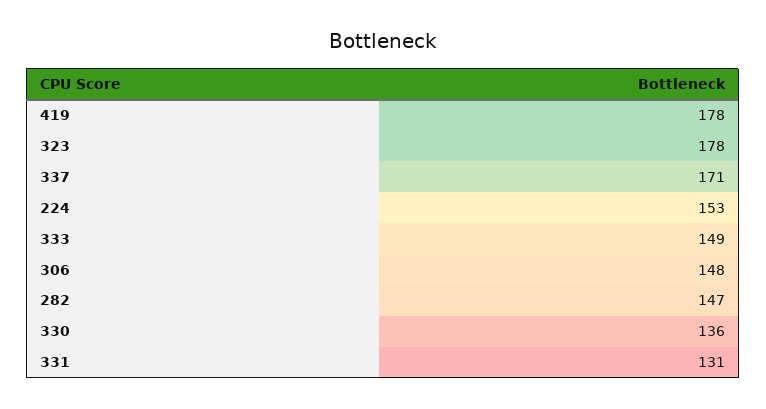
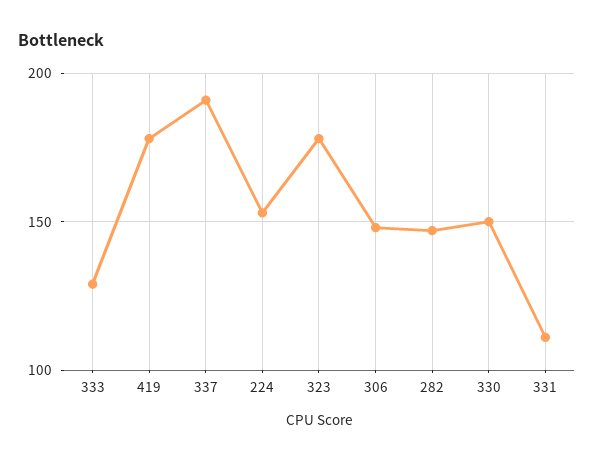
  {
    "419": 178,
    "323": 178,
-   "337": 171,
+   "337": 190,
    "224": 153,
-   "333": 149,
+   "333": 130,
    "306": 148,
    "282": 147,
-   "330": 136,
+   "330": 150,
-   "331": 131
+   "331": 110
  }

